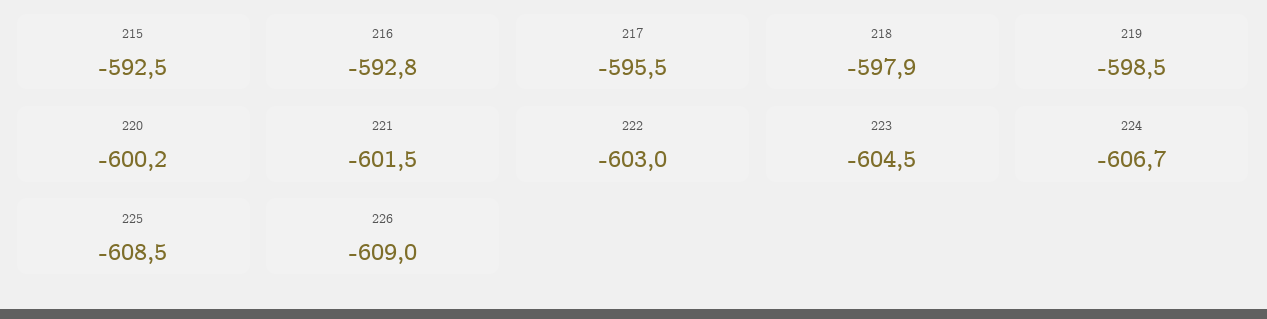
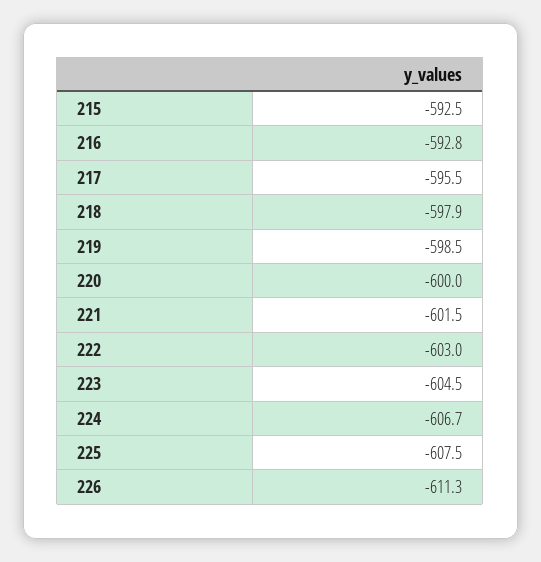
  {
    "215": -592.5,
    "216": -592.8,
    "217": -595.5,
    "218": -597.9,
    "219": -598.5,
-   "220": -600.2,
+   "220": -600,
    "221": -601.5,
    "222": -603,
    "223": -604.5,
    "224": -606.7,
-   "225": -608.5,
+   "225": -607.5,
-   "226": -609
+   "226": -611.3
  }

